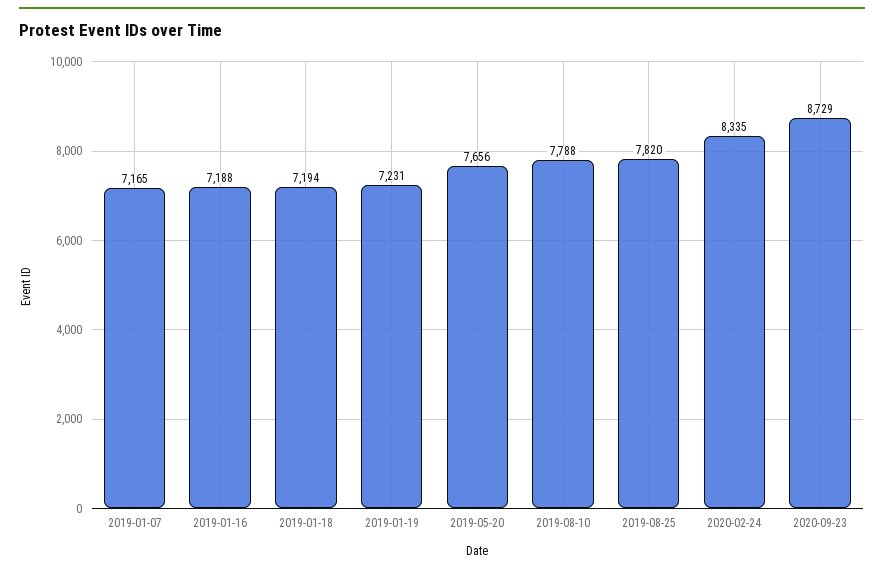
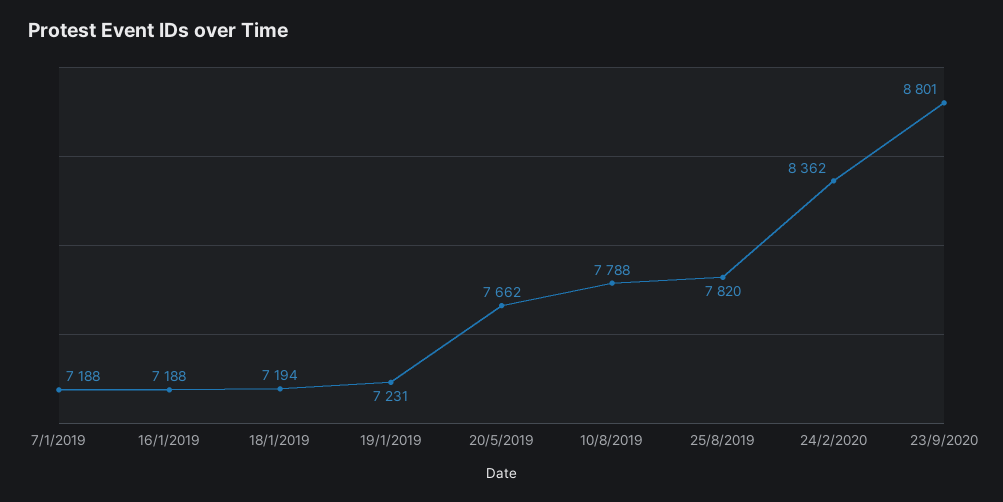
  {
-   "2019-01-07": 7165,
+   "2019-01-07": 7188,
    "2019-01-16": 7188,
    "2019-01-18": 7194,
    "2019-01-19": 7231,
-   "2019-05-20": 7656,
+   "2019-05-20": 7662,
    "2019-08-10": 7788,
    "2019-08-25": 7820,
-   "2020-02-24": 8335,
+   "2020-02-24": 8362,
-   "2020-09-23": 8729
+   "2020-09-23": 8801
  }

